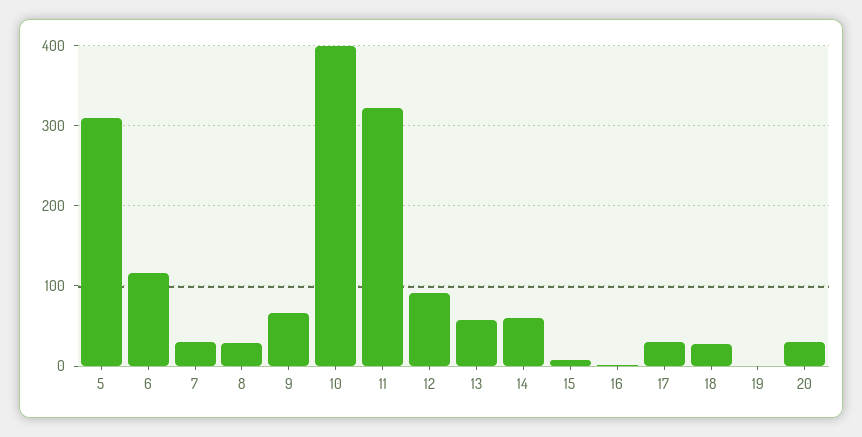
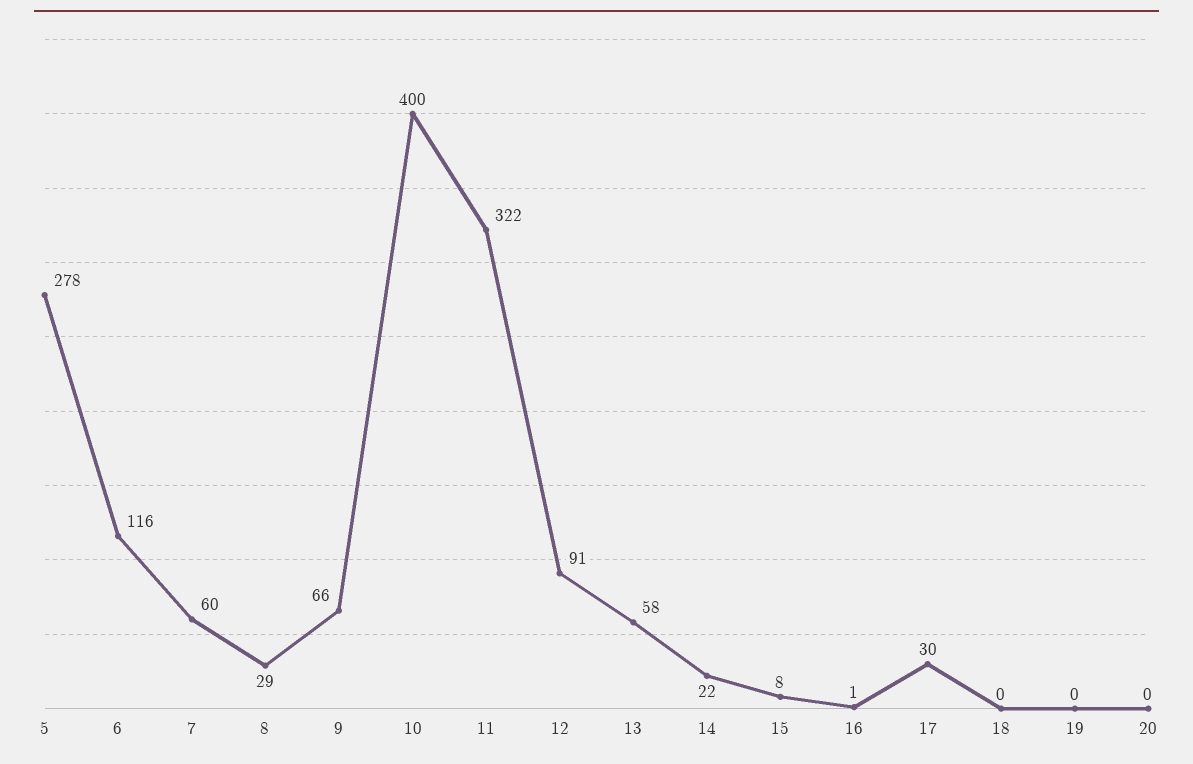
  {
-   "5": 310,
+   "5": 278,
    "6": 116,
-   "7": 30,
+   "7": 60,
    "8": 29,
    "9": 66,
    "10": 400,
    "11": 322,
    "12": 91,
    "13": 58,
-   "14": 60,
+   "14": 22,
    "15": 8,
    "16": 1,
    "17": 30,
-   "18": 30,
+   "18": 0,
    "19": 0,
-   "20": 30
+   "20": 0
  }

